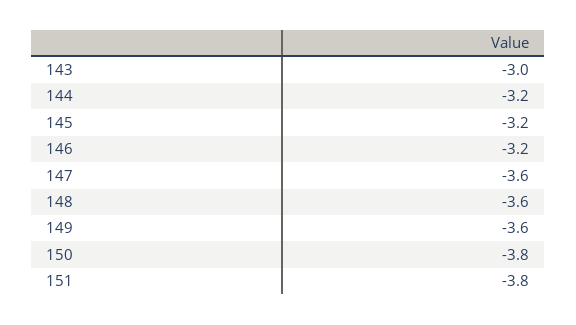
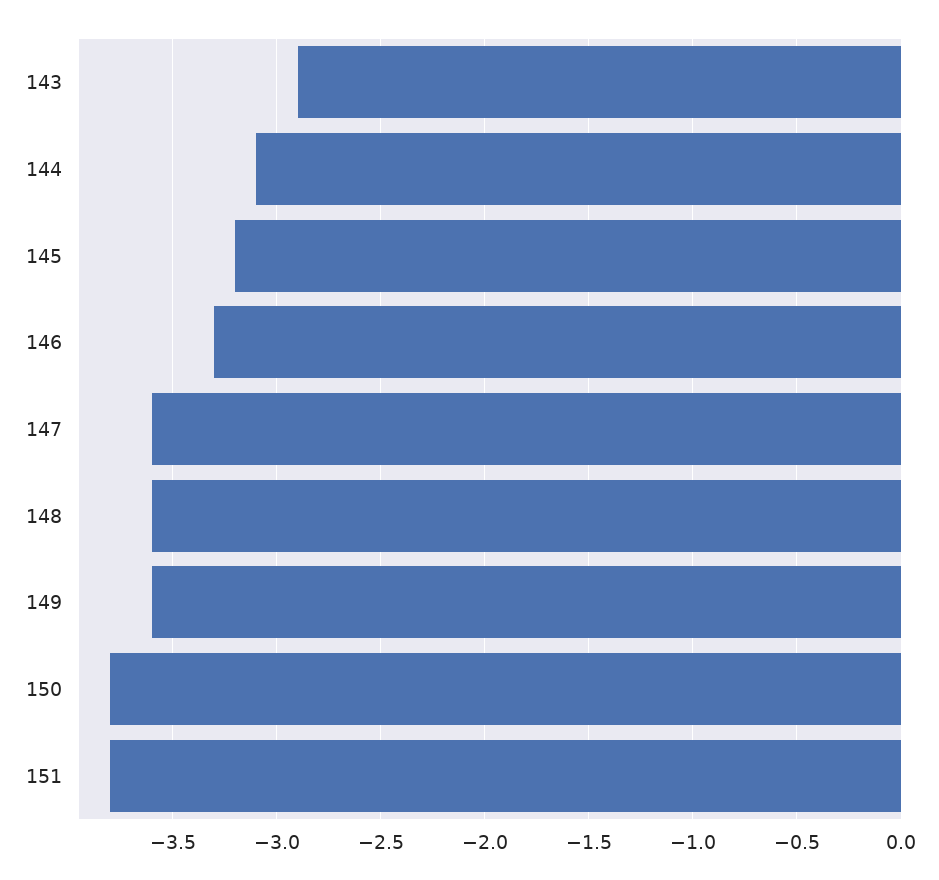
  {
-   "143": -3,
+   "143": -2.9,
-   "144": -3.2,
+   "144": -3.1,
    "145": -3.2,
-   "146": -3.2,
+   "146": -3.3,
    "147": -3.6,
    "148": -3.6,
    "149": -3.6,
    "150": -3.8,
    "151": -3.8
  }

